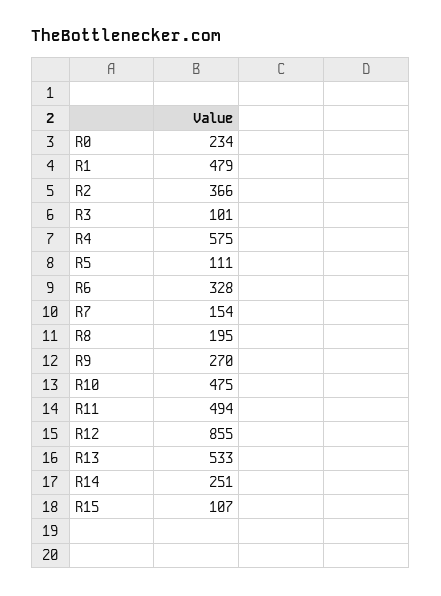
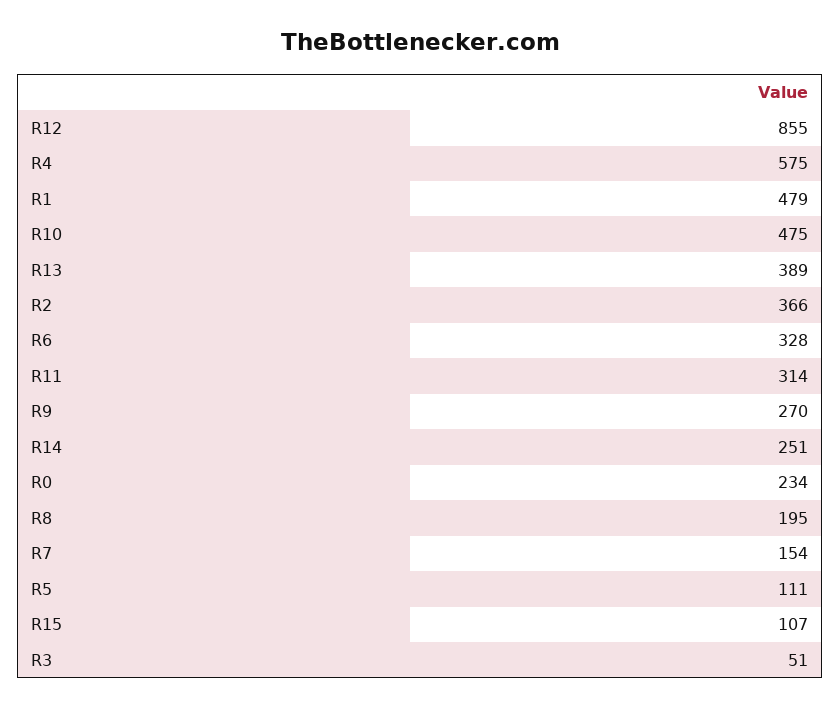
  {
    "R0": 234,
    "R1": 479,
    "R2": 366,
-   "R3": 101,
+   "R3": 51,
    "R4": 575,
    "R5": 111,
    "R6": 328,
    "R7": 154,
    "R8": 195,
    "R9": 270,
    "R10": 475,
-   "R11": 494,
+   "R11": 314,
    "R12": 855,
-   "R13": 533,
+   "R13": 389,
    "R14": 251,
    "R15": 107
  }

